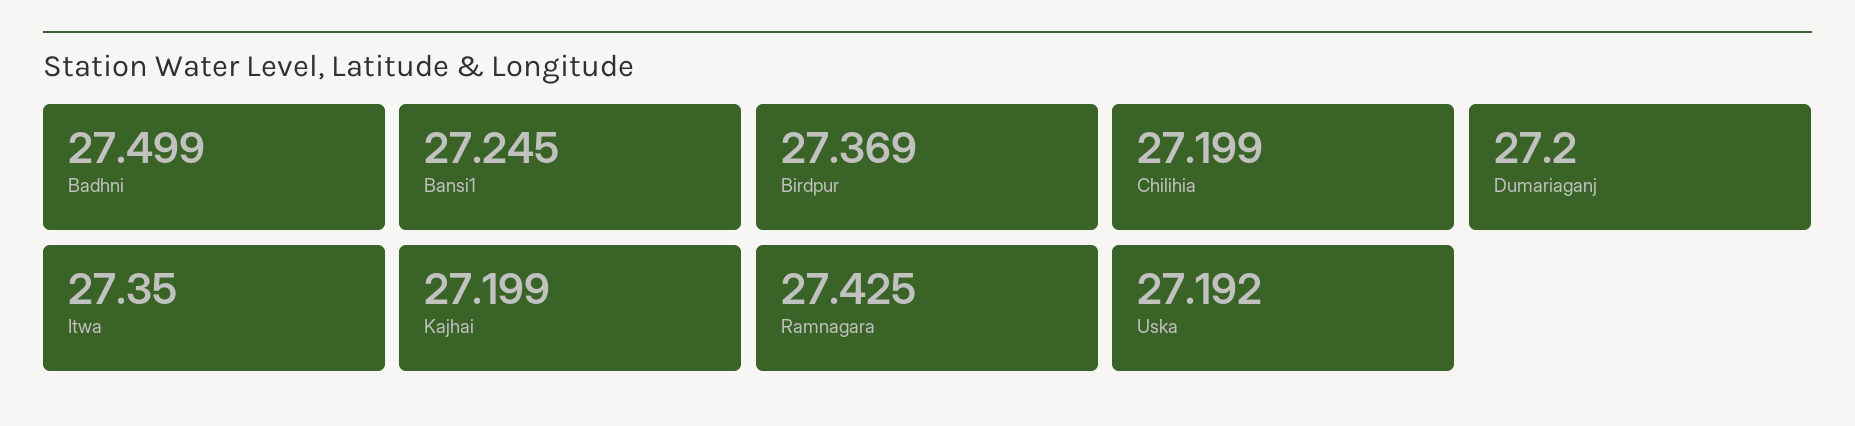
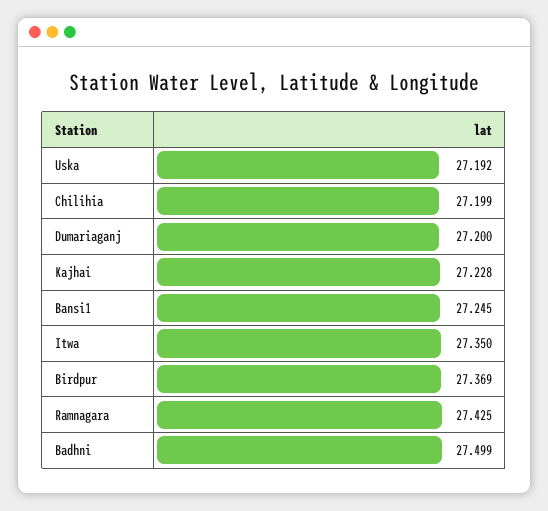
  {
    "Badhni": 27.499,
    "Bansi1": 27.245,
    "Birdpur": 27.369,
    "Chilihia": 27.199,
    "Dumariaganj": 27.2,
    "Itwa": 27.35,
-   "Kajhai": 27.199,
+   "Kajhai": 27.228,
    "Ramnagara": 27.425,
    "Uska": 27.192
  }

